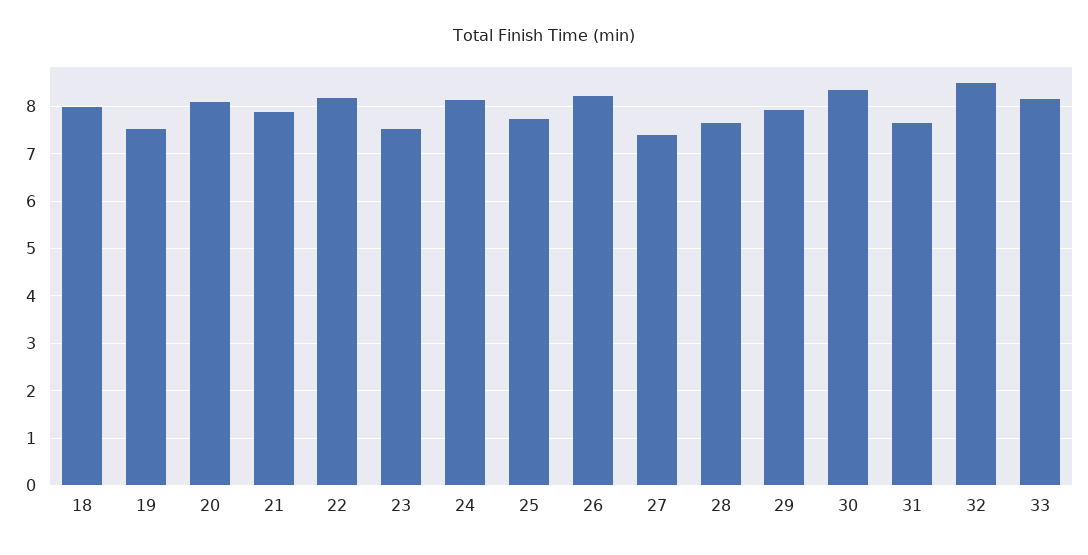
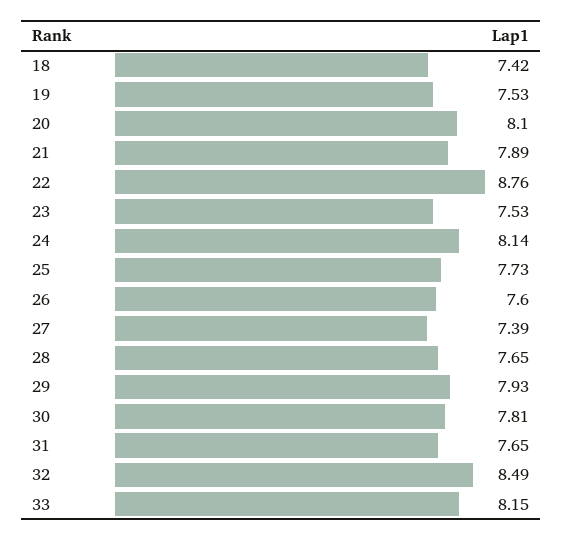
  {
-   "18": 8,
+   "18": 7.42,
    "19": 7.53,
    "20": 8.1,
    "21": 7.89,
-   "22": 8.2,
+   "22": 8.76,
    "23": 7.53,
    "24": 8.14,
    "25": 7.73,
-   "26": 8.2,
+   "26": 7.6,
    "27": 7.39,
    "28": 7.65,
    "29": 7.93,
-   "30": 8.4,
+   "30": 7.81,
    "31": 7.65,
    "32": 8.49,
    "33": 8.15
  }

